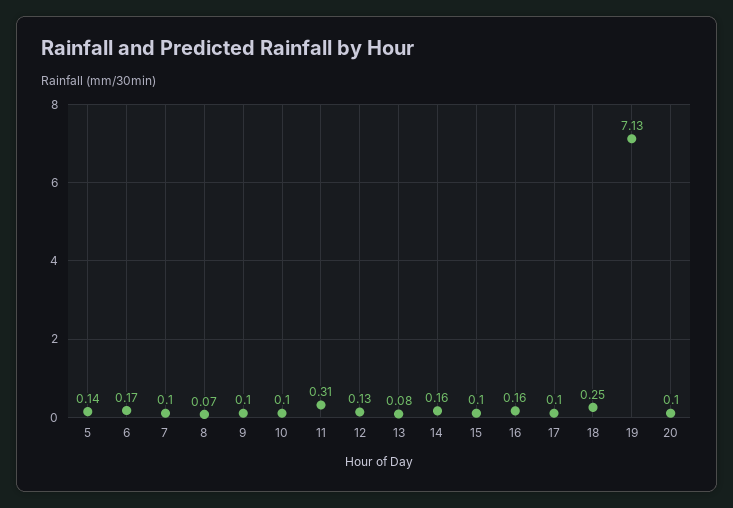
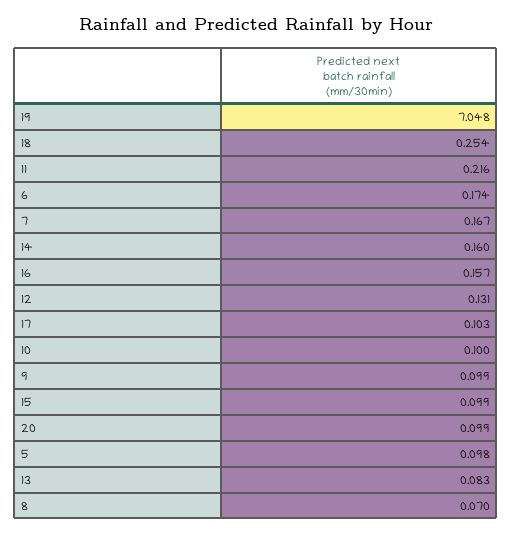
  {
-   "5": 0.14,
+   "5": 0.098,
    "6": 0.174,
-   "7": 0.1,
+   "7": 0.167,
    "8": 0.07,
    "9": 0.099,
    "10": 0.1,
-   "11": 0.31,
+   "11": 0.216,
    "12": 0.131,
    "13": 0.083,
    "14": 0.16,
    "15": 0.099,
    "16": 0.157,
    "17": 0.103,
    "18": 0.254,
-   "19": 7.13,
+   "19": 7.048,
    "20": 0.099
  }

